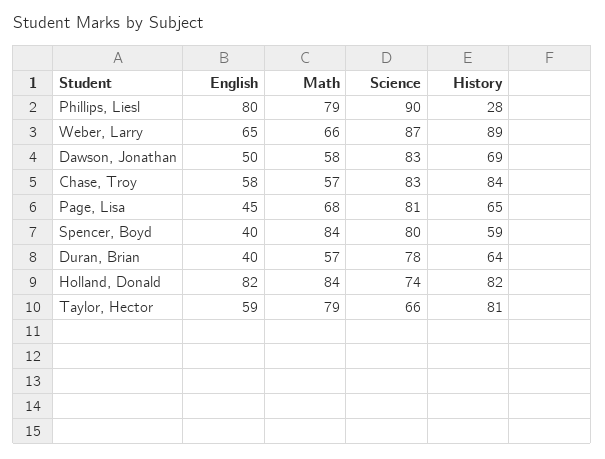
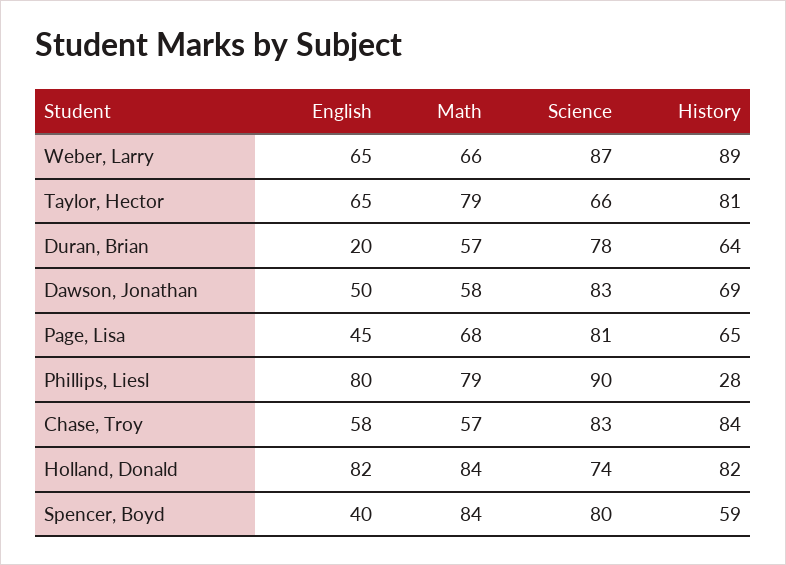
  {
    "English": {
      "Phillips, Liesl": 80,
      "Weber, Larry": 65,
      "Dawson, Jonathan": 50,
      "Chase, Troy": 58,
      "Page, Lisa": 45,
      "Spencer, Boyd": 40,
-     "Duran, Brian": 40,
+     "Duran, Brian": 20,
      "Holland, Donald": 82,
-     "Taylor, Hector": 59
+     "Taylor, Hector": 65
    },
    "Math": {
      "Phillips, Liesl": 79,
      "Weber, Larry": 66,
      "Dawson, Jonathan": 58,
      "Chase, Troy": 57,
      "Page, Lisa": 68,
      "Spencer, Boyd": 84,
      "Duran, Brian": 57,
      "Holland, Donald": 84,
      "Taylor, Hector": 79
    },
    "Science": {
      "Phillips, Liesl": 90,
      "Weber, Larry": 87,
      "Dawson, Jonathan": 83,
      "Chase, Troy": 83,
      "Page, Lisa": 81,
      "Spencer, Boyd": 80,
      "Duran, Brian": 78,
      "Holland, Donald": 74,
      "Taylor, Hector": 66
    },
    "History": {
      "Phillips, Liesl": 28,
      "Weber, Larry": 89,
      "Dawson, Jonathan": 69,
      "Chase, Troy": 84,
      "Page, Lisa": 65,
      "Spencer, Boyd": 59,
      "Duran, Brian": 64,
      "Holland, Donald": 82,
      "Taylor, Hector": 81
    }
  }

